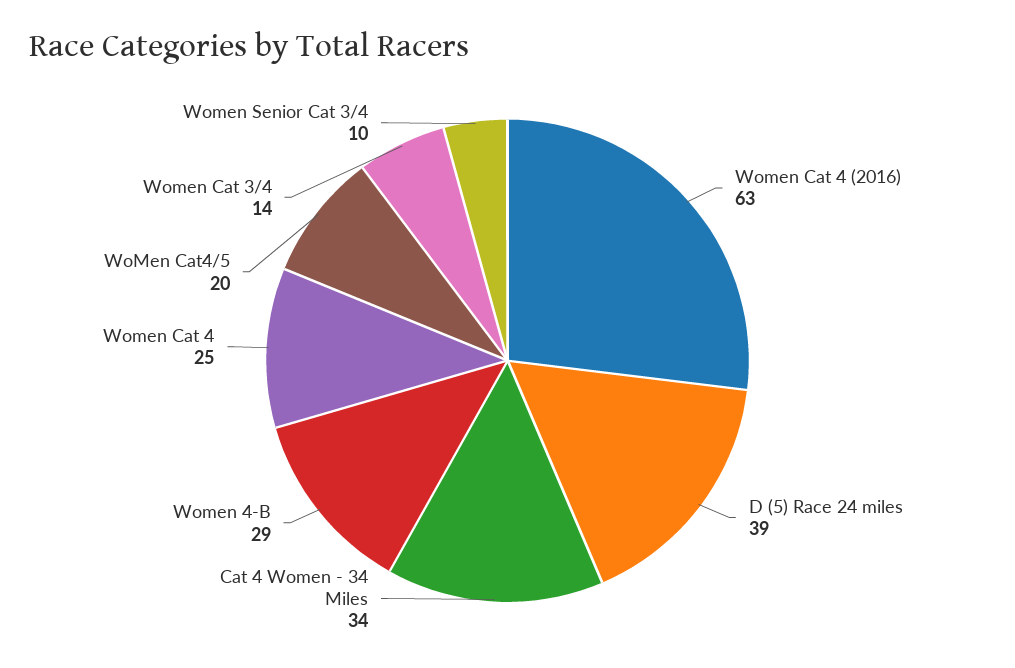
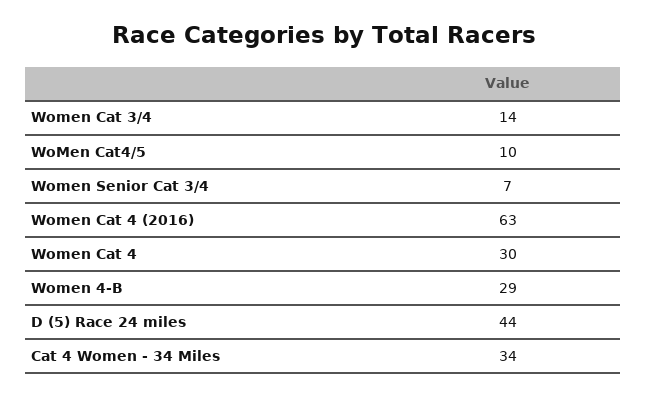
  {
    "Women Cat 4 (2016)": 63,
-   "D (5) Race 24 miles": 39,
+   "D (5) Race 24 miles": 44,
    "Cat 4 Women - 34 Miles": 34,
    "Women 4-B": 29,
-   "Women Cat 4": 25,
+   "Women Cat 4": 30,
-   "WoMen Cat4/5": 20,
+   "WoMen Cat4/5": 10,
    "Women Cat 3/4": 14,
-   "Women Senior Cat 3/4": 10
+   "Women Senior Cat 3/4": 7
  }

